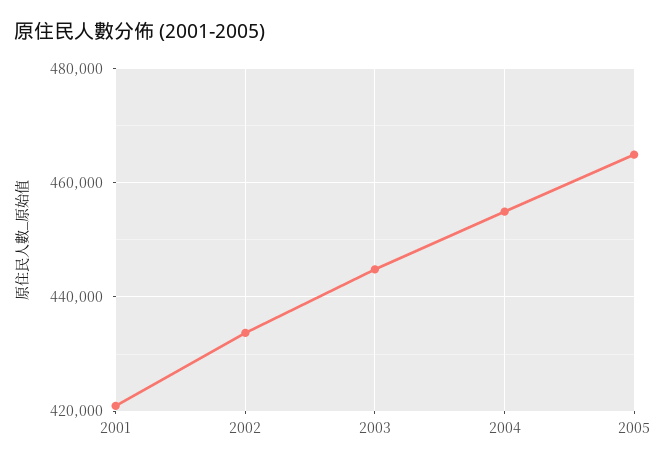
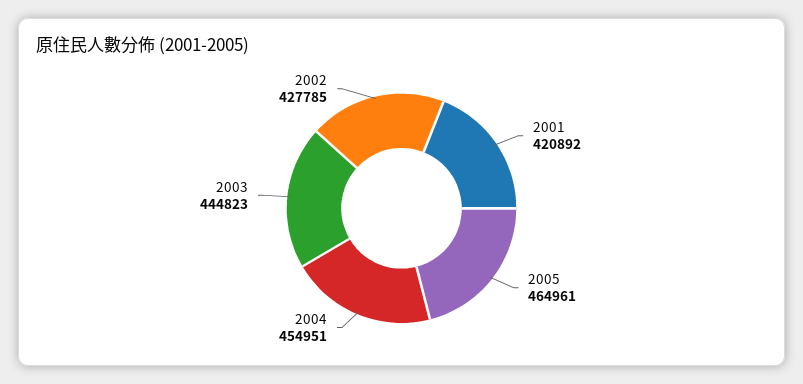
  {
    "2001": 420892,
-   "2002": 434000,
+   "2002": 427785,
    "2003": 444823,
    "2004": 454951,
    "2005": 464961
  }

